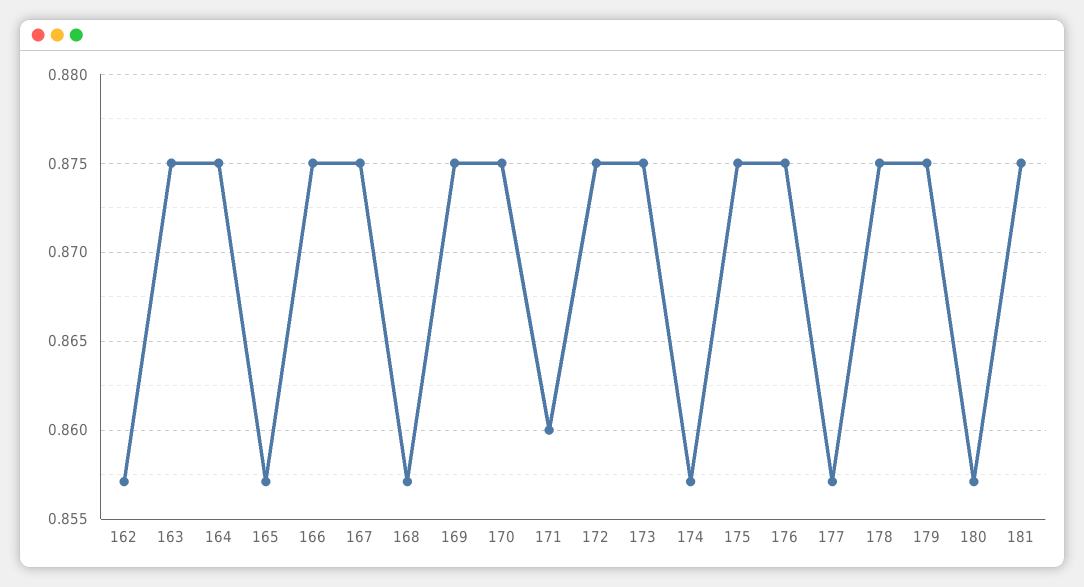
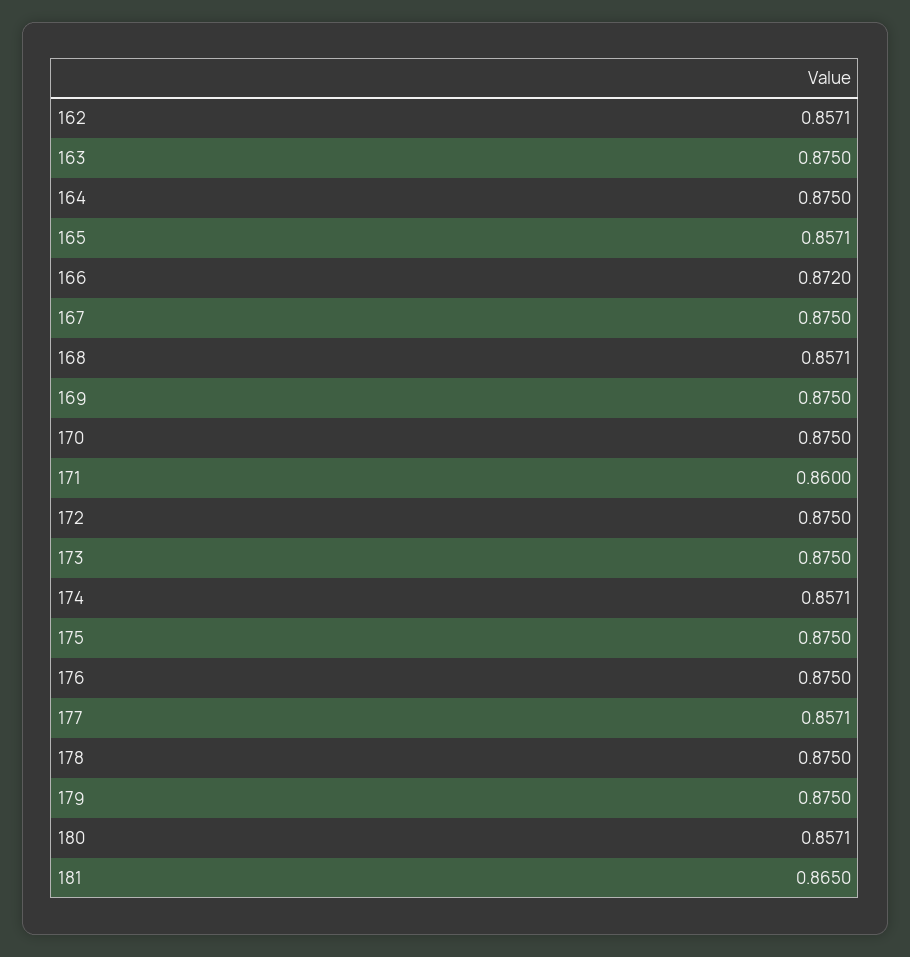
  {
    "162": 0.8571,
    "163": 0.875,
    "164": 0.875,
    "165": 0.8571,
-   "166": 0.875,
+   "166": 0.872,
    "167": 0.875,
    "168": 0.8571,
    "169": 0.875,
    "170": 0.875,
    "171": 0.86,
    "172": 0.875,
    "173": 0.875,
    "174": 0.8571,
    "175": 0.875,
    "176": 0.875,
    "177": 0.8571,
    "178": 0.875,
    "179": 0.875,
    "180": 0.8571,
-   "181": 0.875
+   "181": 0.865
  }

